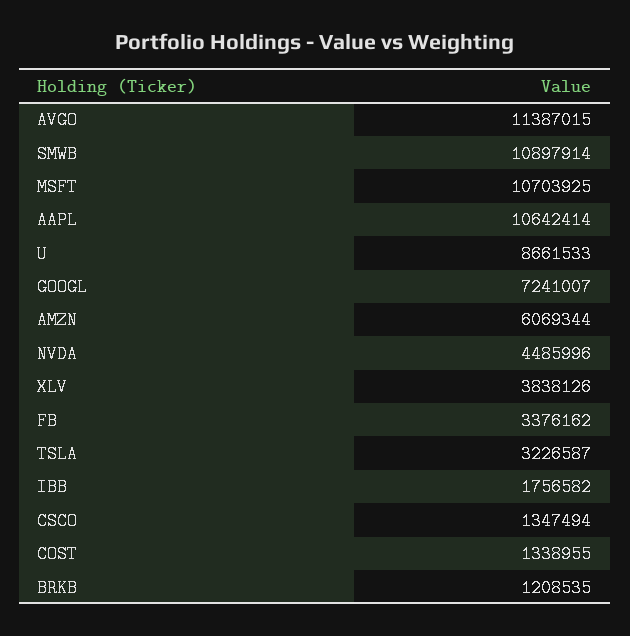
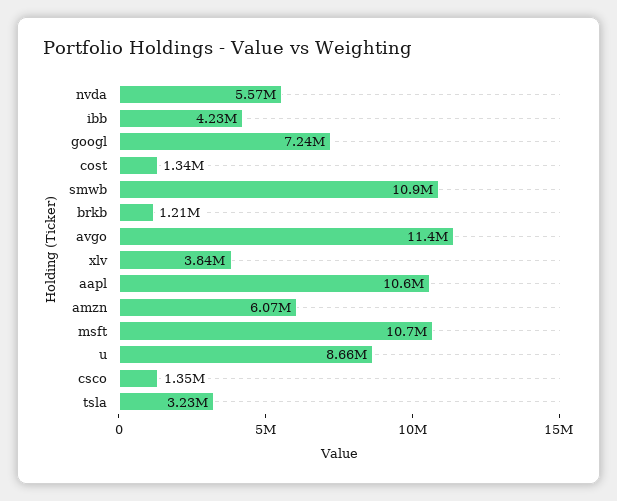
  {
    "AVGO": 11387015,
    "SMWB": 10897914,
    "MSFT": 10703925,
    "AAPL": 10642414,
    "U": 8661533,
    "GOOGL": 7241007,
    "AMZN": 6069344,
-   "NVDA": 4485996,
+   "NVDA": 5570000,
    "XLV": 3838126,
-   "FB": 3376162,
    "TSLA": 3226587,
-   "IBB": 1756582,
+   "IBB": 4230000,
    "CSCO": 1347494,
    "COST": 1338955,
    "BRKB": 1208535
  }

